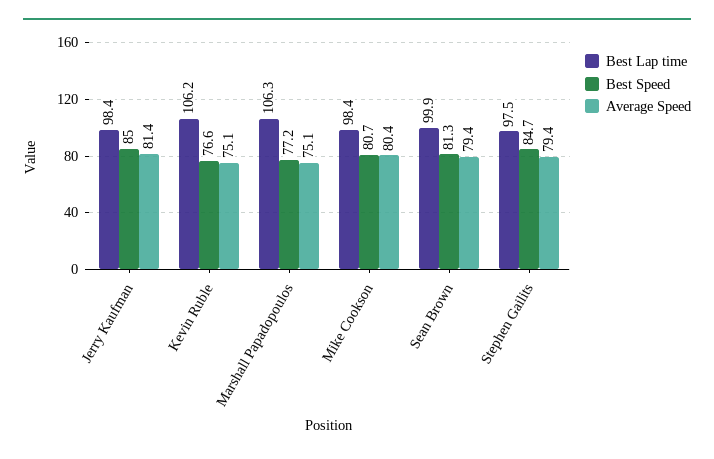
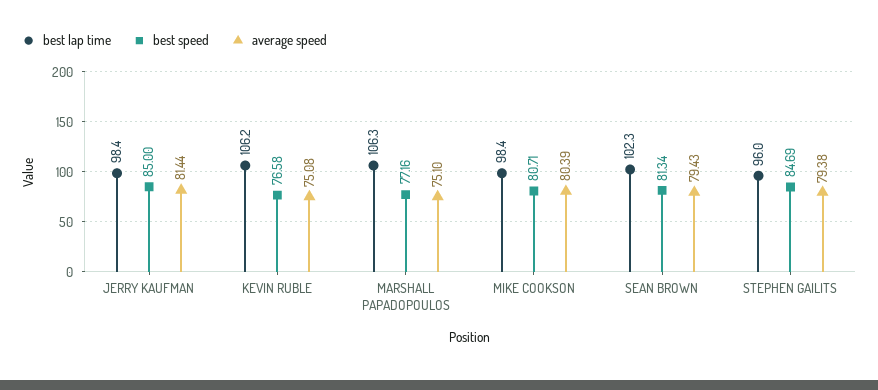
  {
    "Best Lap time": {
      "Jerry Kaufman": 98.4,
      "Kevin Ruble": 106.2,
      "Marshall Papadopoulos": 106.3,
      "Mike Cookson": 98.4,
-     "Sean Brown": 99.9,
+     "Sean Brown": 102.3,
-     "Stephen Gailits": 97.5
+     "Stephen Gailits": 96
    },
    "Best Speed": {
      "Jerry Kaufman": 85,
      "Kevin Ruble": 76.58,
      "Marshall Papadopoulos": 77.16,
      "Mike Cookson": 80.71,
      "Sean Brown": 81.34,
      "Stephen Gailits": 84.69
    },
    "Average Speed": {
      "Jerry Kaufman": 81.44,
      "Kevin Ruble": 75.08,
      "Marshall Papadopoulos": 75.1,
      "Mike Cookson": 80.39,
      "Sean Brown": 79.43,
      "Stephen Gailits": 79.38
    }
  }

